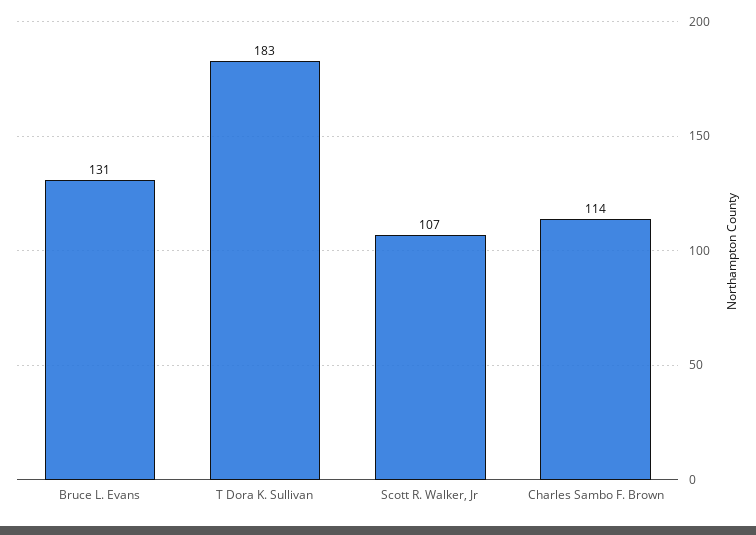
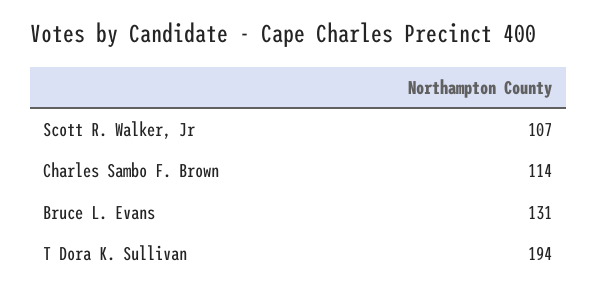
  {
    "Bruce L. Evans": 131,
-   "T Dora K. Sullivan": 183,
+   "T Dora K. Sullivan": 194,
    "Scott R. Walker, Jr": 107,
    "Charles Sambo F. Brown": 114
  }

